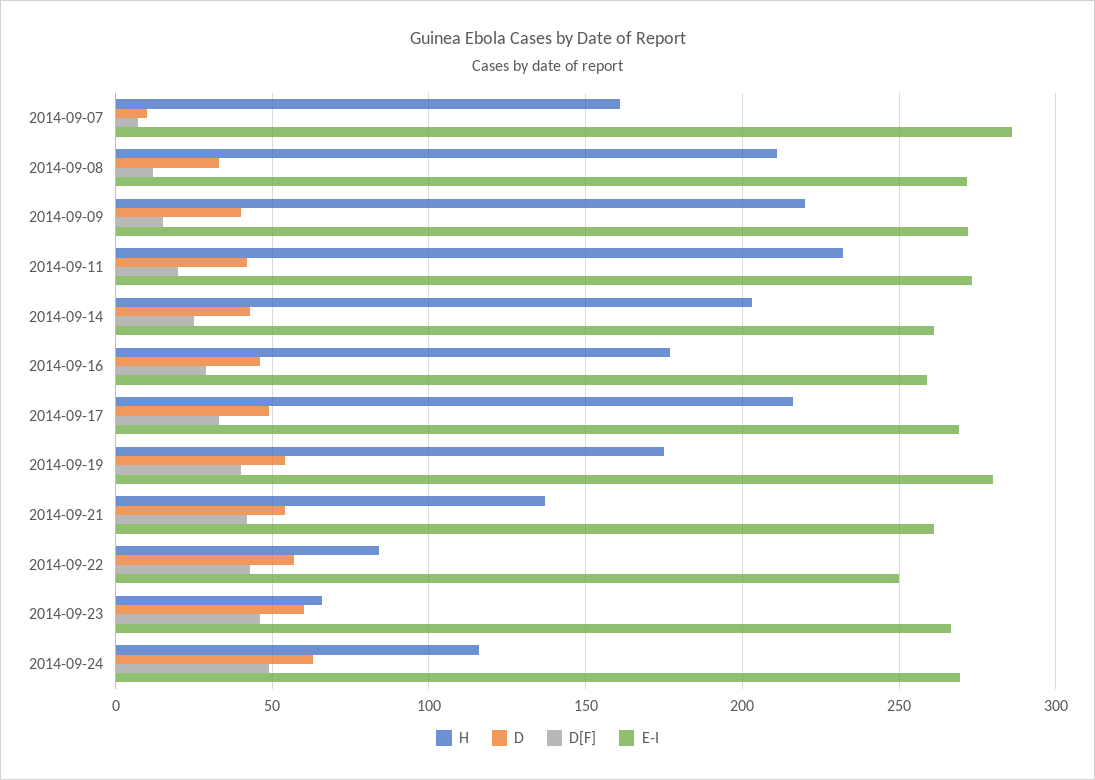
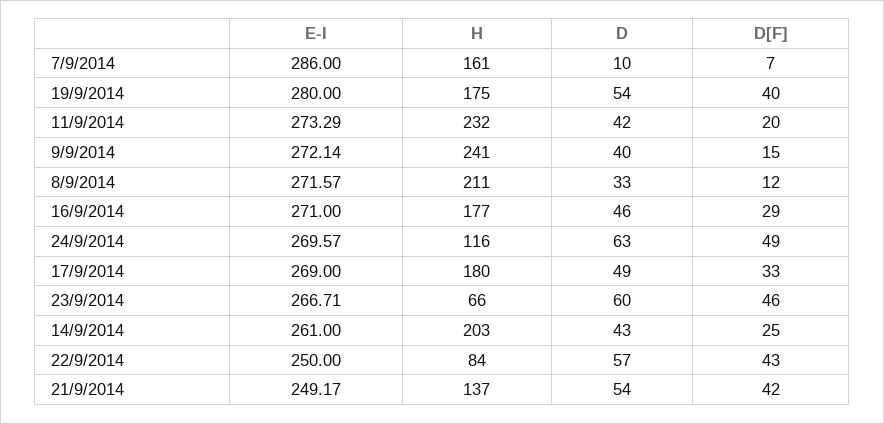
  {
    "H": {
      "2014-09-07": 161,
      "2014-09-08": 211,
-     "2014-09-09": 220,
+     "2014-09-09": 241,
      "2014-09-11": 232,
      "2014-09-14": 203,
      "2014-09-16": 177,
-     "2014-09-17": 215,
+     "2014-09-17": 180,
      "2014-09-19": 175,
      "2014-09-21": 137,
      "2014-09-22": 84,
      "2014-09-23": 66,
      "2014-09-24": 116
    },
    "D": {
      "2014-09-07": 10,
      "2014-09-08": 33,
      "2014-09-09": 40,
      "2014-09-11": 42,
      "2014-09-14": 43,
      "2014-09-16": 46,
      "2014-09-17": 49,
      "2014-09-19": 54,
      "2014-09-21": 54,
      "2014-09-22": 57,
      "2014-09-23": 60,
      "2014-09-24": 63
    },
    "D[F]": {
      "2014-09-07": 7,
      "2014-09-08": 12,
      "2014-09-09": 15,
      "2014-09-11": 20,
      "2014-09-14": 25,
      "2014-09-16": 29,
      "2014-09-17": 33,
      "2014-09-19": 40,
      "2014-09-21": 42,
      "2014-09-22": 43,
      "2014-09-23": 46,
      "2014-09-24": 49
    },
    "E-I": {
      "2014-09-07": 286,
      "2014-09-08": 271.57,
      "2014-09-09": 272.14,
      "2014-09-11": 273.29,
      "2014-09-14": 261,
-     "2014-09-16": 260,
+     "2014-09-16": 271,
      "2014-09-17": 269,
      "2014-09-19": 280,
-     "2014-09-21": 260,
+     "2014-09-21": 249.17,
      "2014-09-22": 250,
      "2014-09-23": 266.71,
      "2014-09-24": 269.57
    }
  }

